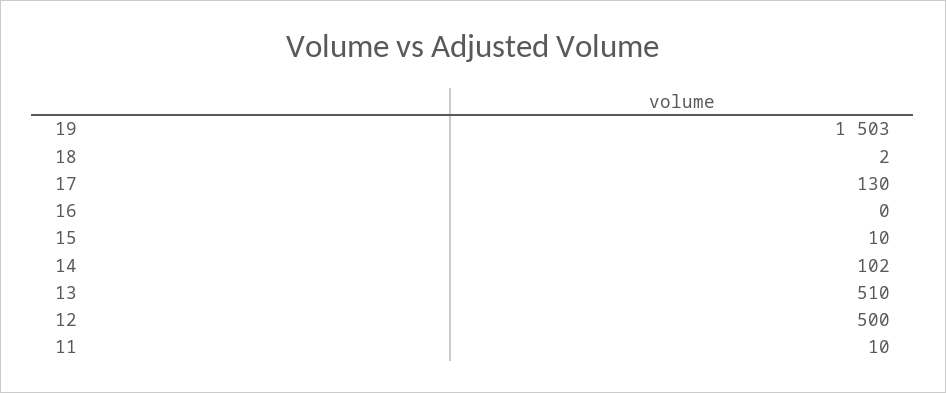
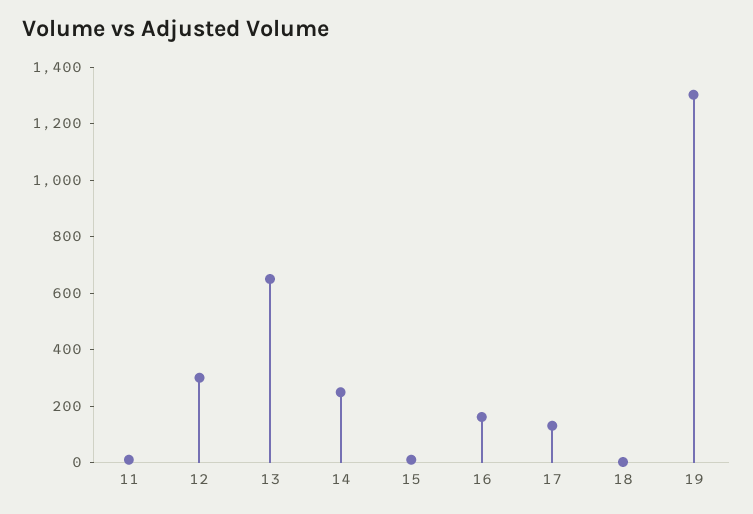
  {
-   "19": 1503,
+   "19": 1300,
    "18": 2,
    "17": 130,
-   "16": 0,
+   "16": 150,
    "15": 10,
-   "14": 102,
+   "14": 250,
-   "13": 510,
+   "13": 650,
-   "12": 500,
+   "12": 300,
    "11": 10
  }

